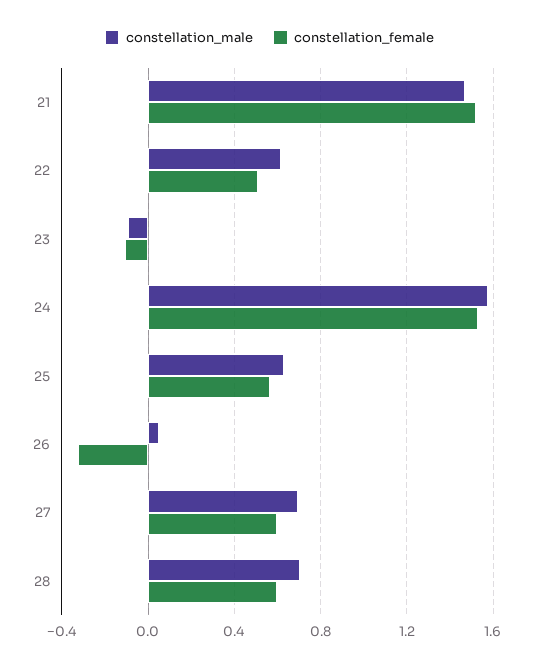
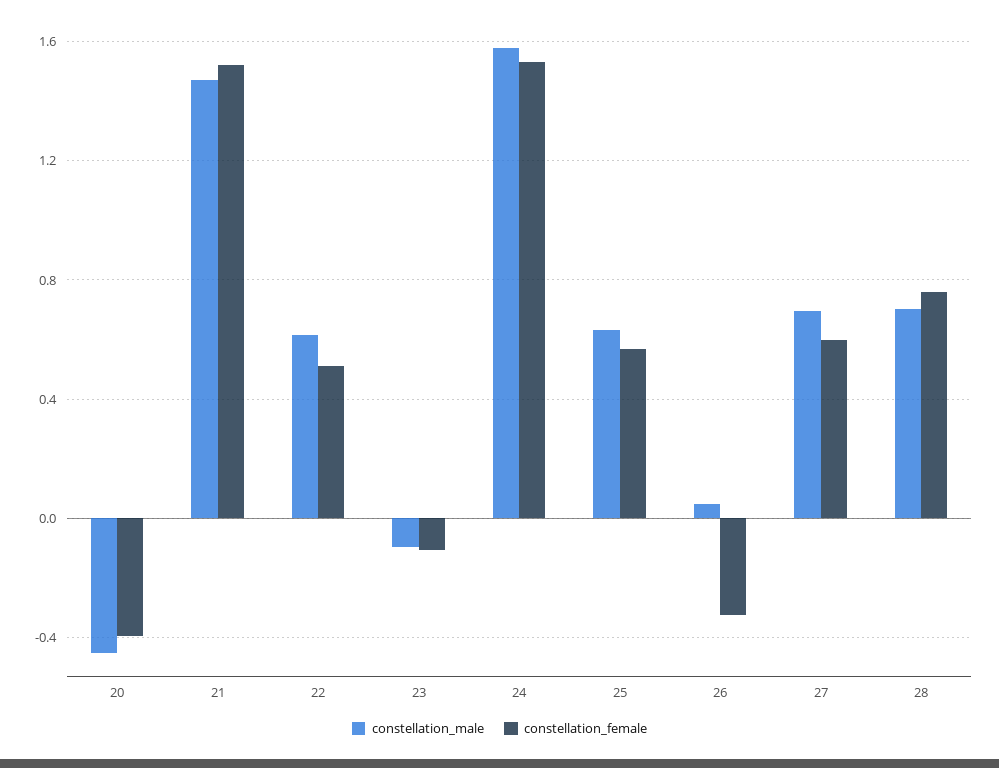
  {
    "constellation_male": {
      "21": 1.45,
      "22": 0.6,
      "23": -0.1,
      "24": 1.6,
      "25": 0.65,
      "26": 0.05,
      "27": 0.7,
-     "28": 0.7
+     "28": 0.7,
+     "20": -0.45
    },
    "constellation_female": {
      "21": 1.5,
      "22": 0.5,
      "23": -0.1,
      "24": 1.55,
      "25": 0.55,
      "26": -0.3,
      "27": 0.6,
-     "28": 0.6
+     "28": 0.75,
+     "20": -0.4
    }
  }

